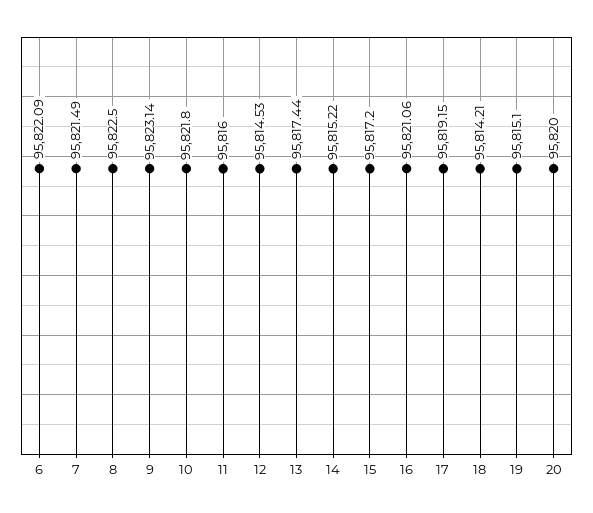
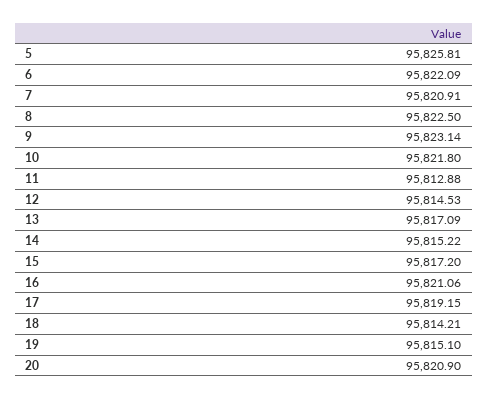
  {
    "6": 95822.09,
-   "7": 95821.49,
+   "7": 95820.91,
    "8": 95822.5,
    "9": 95823.14,
    "10": 95821.8,
-   "11": 95816,
+   "11": 95812.88,
    "12": 95814.53,
-   "13": 95817.44,
+   "13": 95817.09,
    "14": 95815.22,
    "15": 95817.2,
    "16": 95821.06,
    "17": 95819.15,
    "18": 95814.21,
    "19": 95815.1,
-   "20": 95820
+   "20": 95820.9,
+   "5": 95825.81
  }

